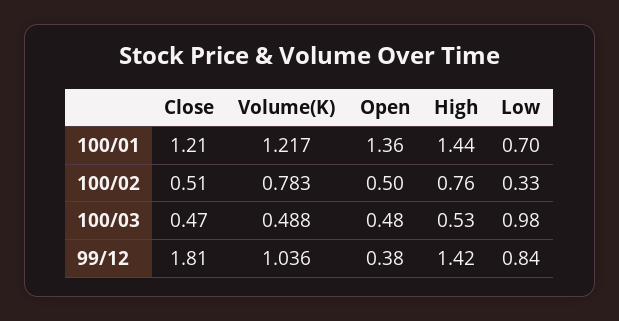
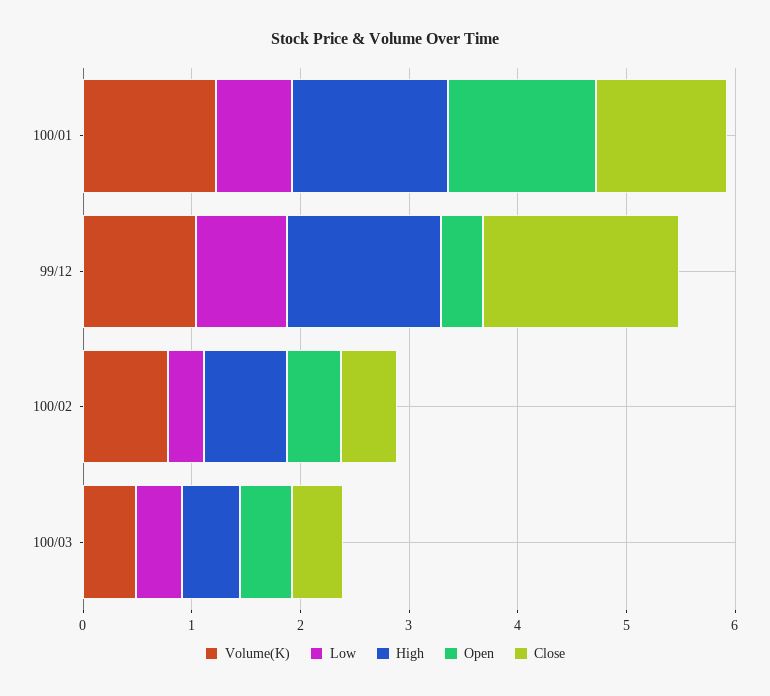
  {
    "Close": {
      "100/01": 1.21,
      "100/02": 0.51,
      "100/03": 0.47,
      "99/12": 1.81
    },
    "Volume(K)": {
      "100/01": 1.217,
      "100/02": 0.783,
      "100/03": 0.488,
      "99/12": 1.036
    },
    "Open": {
      "100/01": 1.36,
      "100/02": 0.5,
      "100/03": 0.48,
      "99/12": 0.38
    },
    "High": {
      "100/01": 1.44,
      "100/02": 0.76,
      "100/03": 0.53,
      "99/12": 1.42
    },
    "Low": {
      "100/01": 0.7,
      "100/02": 0.33,
-     "100/03": 0.98,
+     "100/03": 0.4,
      "99/12": 0.84
    }
  }

